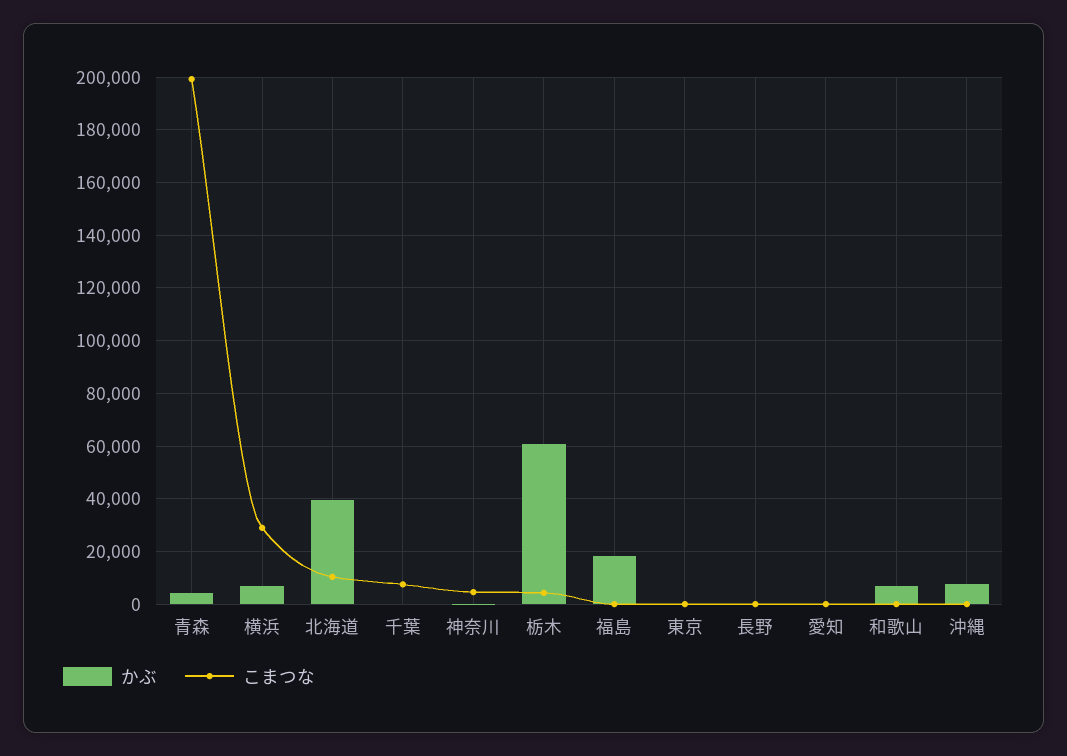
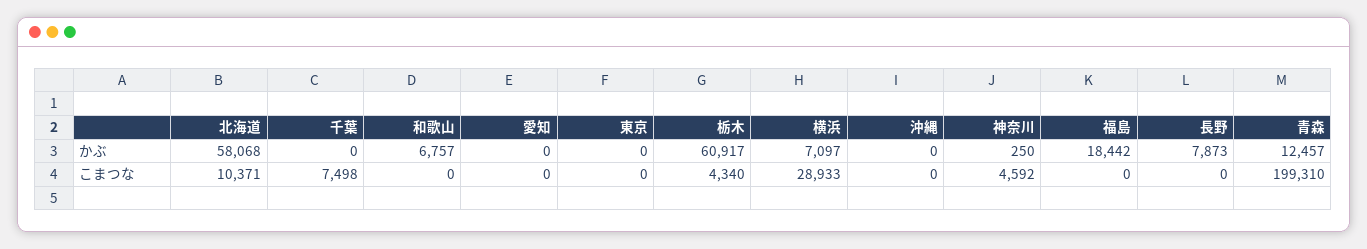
  {
    "かぶ": {
-     "青森": 5000,
+     "青森": 12457,
      "横浜": 7097,
-     "北海道": 40000,
+     "北海道": 58068,
      "千葉": 0,
      "神奈川": 250,
      "栃木": 60917,
      "福島": 18442,
      "東京": 0,
-     "長野": 0,
+     "長野": 7873,
      "愛知": 0,
      "和歌山": 6757,
-     "沖縄": 7500
+     "沖縄": 0
    },
    "こまつな": {
      "青森": 199310,
      "横浜": 28933,
      "北海道": 10371,
      "千葉": 7498,
      "神奈川": 4592,
      "栃木": 4340,
      "福島": 0,
      "東京": 0,
      "長野": 0,
      "愛知": 0,
      "和歌山": 0,
      "沖縄": 0
    }
  }

